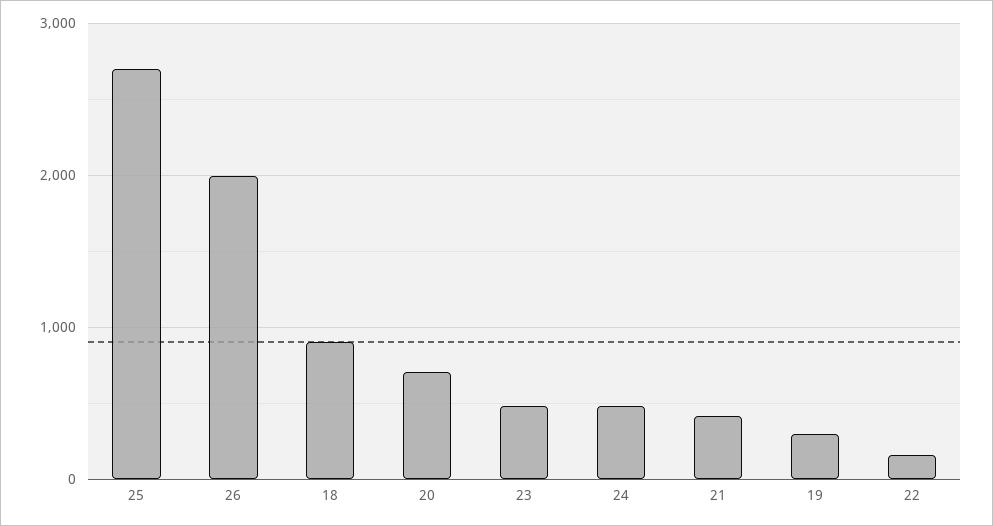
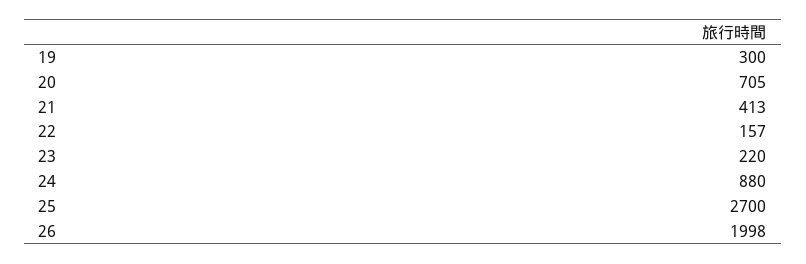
  {
    "25": 2700,
    "26": 1998,
-   "18": 900,
    "20": 705,
-   "23": 500,
+   "23": 220,
-   "24": 500,
+   "24": 880,
    "21": 413,
    "19": 300,
    "22": 157
  }

